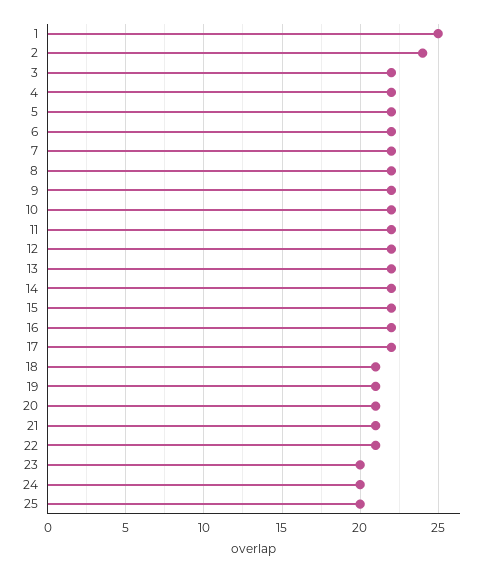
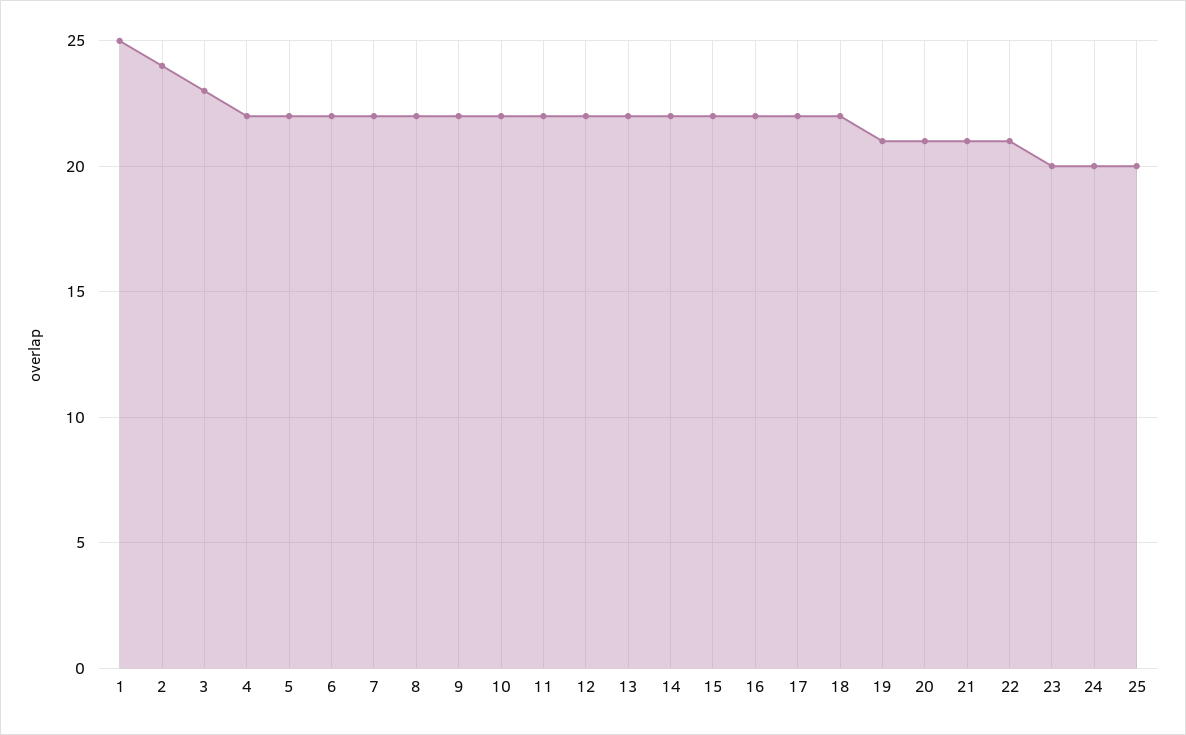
  {
    "1": 25,
    "2": 24,
-   "3": 22,
+   "3": 23,
    "4": 22,
    "5": 22,
    "6": 22,
    "7": 22,
    "8": 22,
    "9": 22,
    "10": 22,
    "11": 22,
    "12": 22,
    "13": 22,
    "14": 22,
    "15": 22,
    "16": 22,
    "17": 22,
-   "18": 21,
+   "18": 22,
    "19": 21,
    "20": 21,
    "21": 21,
    "22": 21,
    "23": 20,
    "24": 20,
    "25": 20
  }

